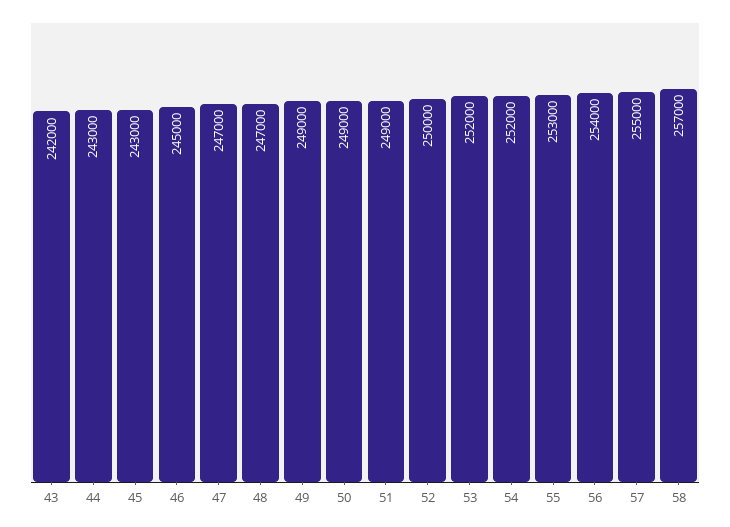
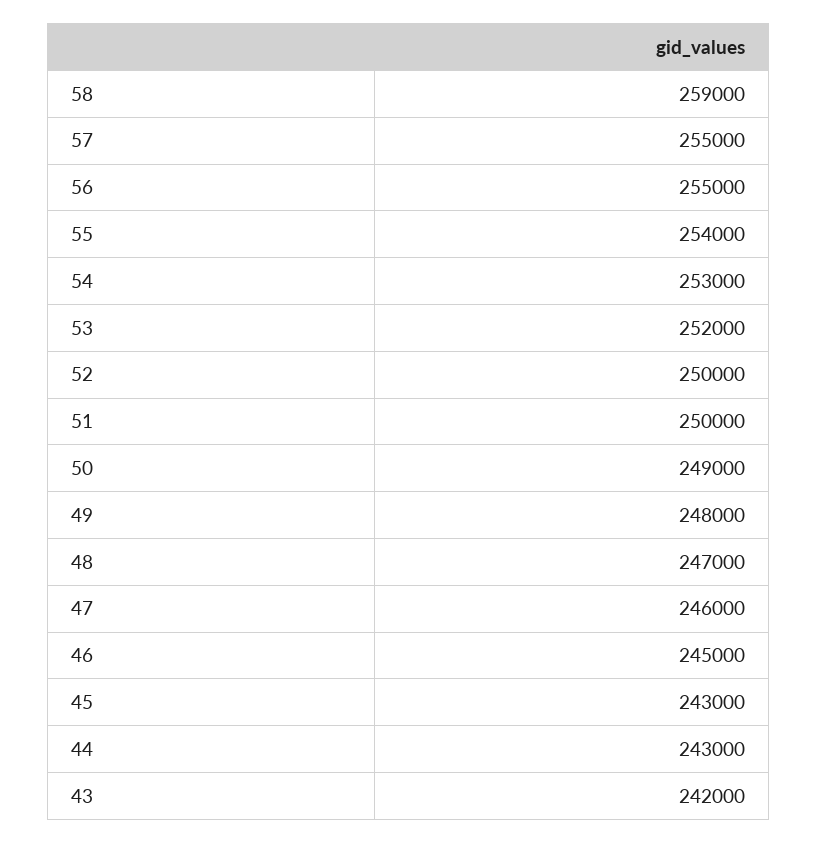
  {
    "43": 242000,
    "44": 243000,
    "45": 243000,
    "46": 245000,
-   "47": 247000,
+   "47": 246000,
    "48": 247000,
-   "49": 249000,
+   "49": 248000,
    "50": 249000,
-   "51": 249000,
+   "51": 250000,
    "52": 250000,
    "53": 252000,
-   "54": 252000,
+   "54": 253000,
-   "55": 253000,
+   "55": 254000,
-   "56": 254000,
+   "56": 255000,
    "57": 255000,
-   "58": 257000
+   "58": 259000
  }

